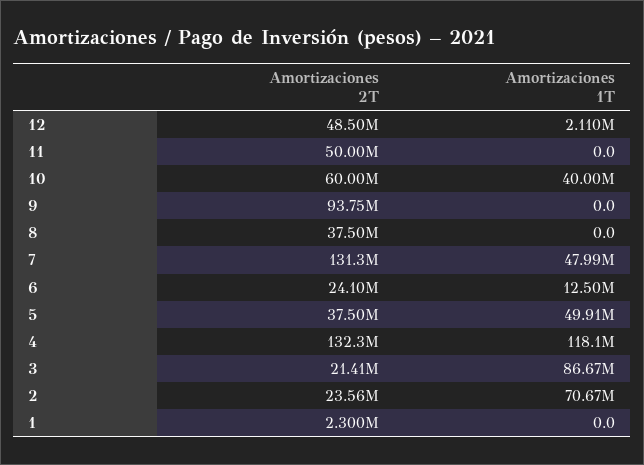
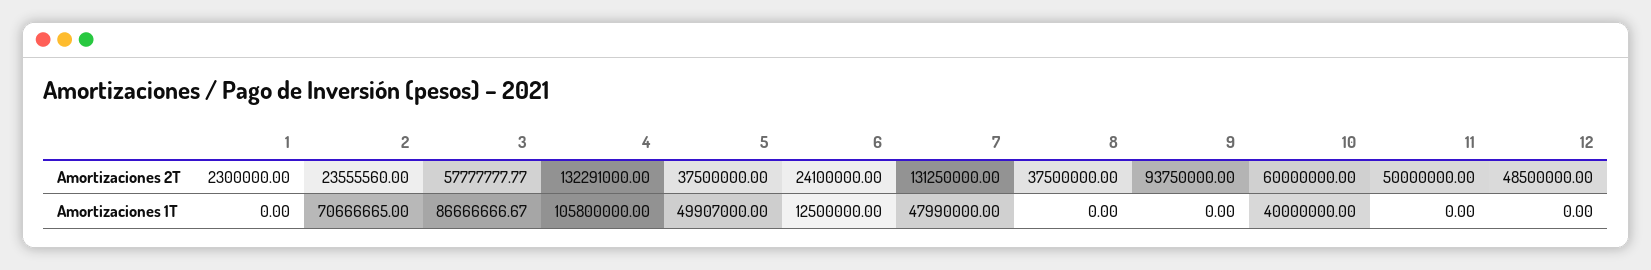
  {
    "Amortizaciones 2T": {
      "12": 48500000,
      "11": 50000000,
      "10": 60000000,
      "9": 93750000,
      "8": 37500000,
      "7": 131250000,
      "6": 24100000,
      "5": 37500000,
      "4": 132291000,
-     "3": 21410000,
+     "3": 57777777.77,
      "2": 23555560,
      "1": 2300000
    },
    "Amortizaciones 1T": {
-     "12": 2110000,
+     "12": 0,
      "11": 0,
      "10": 40000000,
      "9": 0,
      "8": 0,
      "7": 47990000,
      "6": 12500000,
      "5": 49907000,
-     "4": 118100000,
+     "4": 105800000,
      "3": 86666666.67,
      "2": 70666665,
      "1": 0
    }
  }

